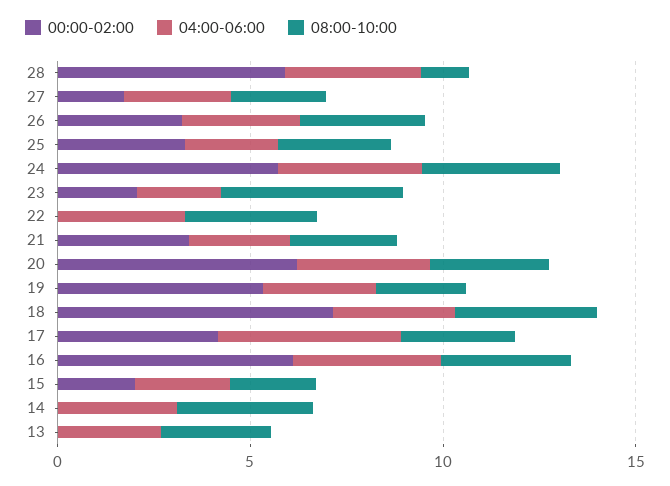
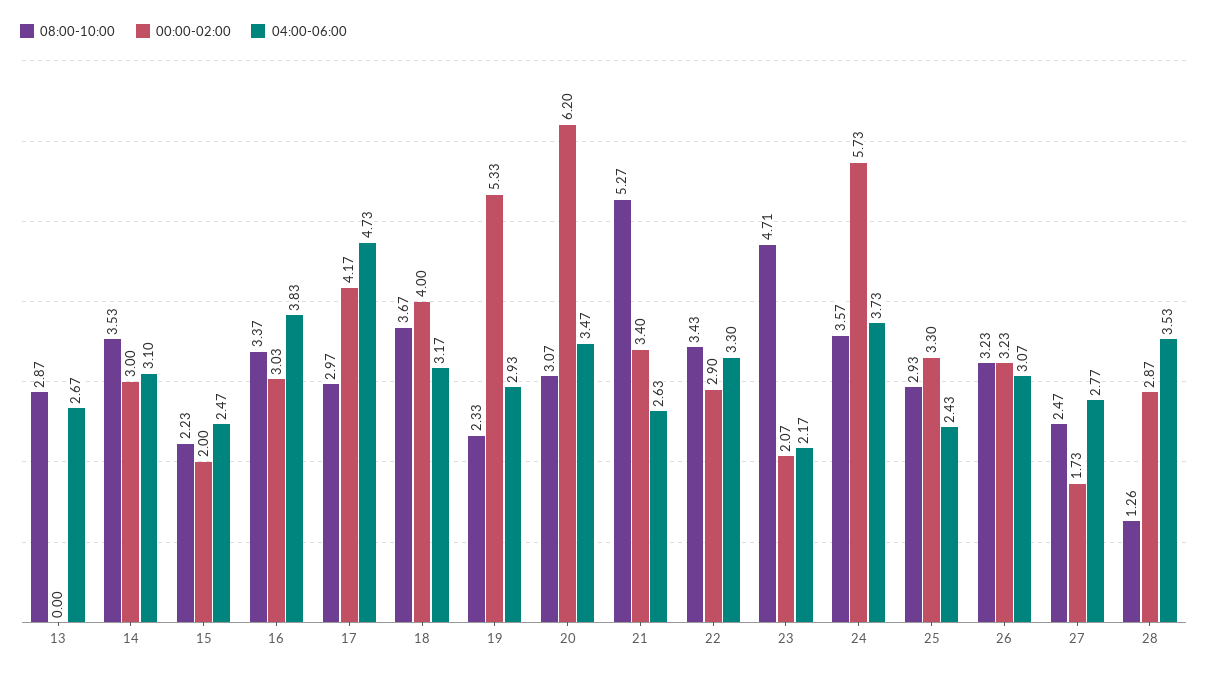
  {
    "00:00-02:00": {
-     "28": 6,
+     "28": 2.87,
      "27": 1.73,
      "26": 3.23,
      "25": 3.3,
      "24": 5.73,
      "23": 2.07,
-     "22": 0,
+     "22": 2.9,
      "21": 3.4,
      "20": 6.2,
      "19": 5.33,
-     "18": 7,
+     "18": 4,
      "17": 4.17,
-     "16": 6,
+     "16": 3.03,
      "15": 2,
-     "14": 0,
+     "14": 3,
      "13": 0
    },
    "04:00-06:00": {
      "28": 3.53,
      "27": 2.77,
      "26": 3.07,
      "25": 2.43,
      "24": 3.73,
      "23": 2.17,
      "22": 3.3,
      "21": 2.63,
      "20": 3.47,
      "19": 2.93,
      "18": 3.17,
      "17": 4.73,
      "16": 3.83,
      "15": 2.47,
      "14": 3.1,
      "13": 2.67
    },
    "08:00-10:00": {
      "28": 1.26,
      "27": 2.47,
      "26": 3.23,
      "25": 2.93,
      "24": 3.57,
      "23": 4.71,
      "22": 3.43,
-     "21": 3,
+     "21": 5.27,
      "20": 3.07,
      "19": 2.33,
      "18": 3.67,
      "17": 2.97,
      "16": 3.37,
      "15": 2.23,
      "14": 3.53,
      "13": 2.87
    }
  }

